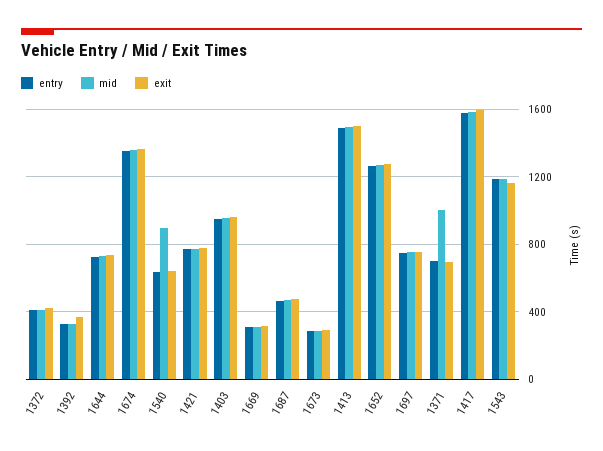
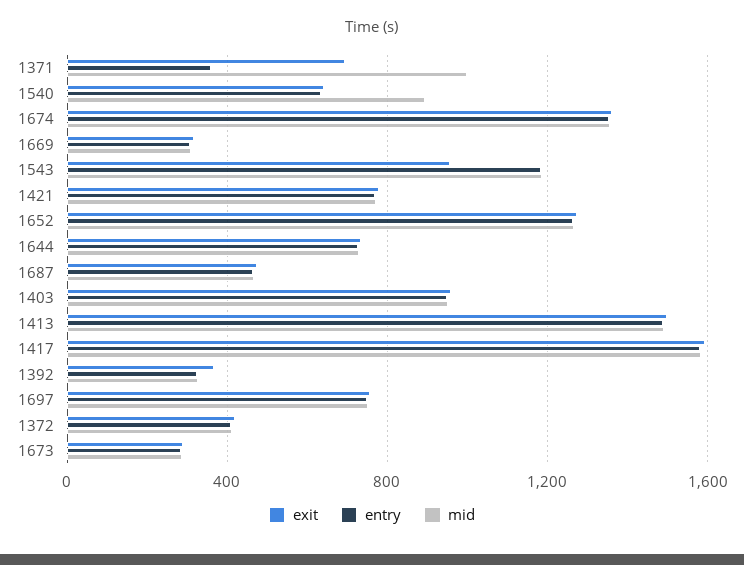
  {
    "entry": {
      "1372": 400,
      "1392": 300,
      "1644": 750,
      "1674": 1350,
      "1540": 650,
      "1421": 750,
      "1403": 950,
      "1669": 300,
      "1687": 450,
      "1673": 300,
      "1413": 1500,
      "1652": 1250,
      "1697": 750,
-     "1371": 700,
+     "1371": 350,
      "1417": 1600,
      "1543": 1200
    },
    "mid": {
      "1372": 400,
      "1392": 350,
      "1644": 750,
      "1674": 1350,
      "1540": 900,
      "1421": 750,
      "1403": 950,
      "1669": 300,
      "1687": 450,
      "1673": 300,
      "1413": 1500,
      "1652": 1250,
      "1697": 750,
      "1371": 1000,
      "1417": 1600,
      "1543": 1200
    },
    "exit": {
      "1372": 400,
      "1392": 350,
      "1644": 750,
      "1674": 1350,
      "1540": 650,
      "1421": 800,
      "1403": 950,
      "1669": 300,
      "1687": 450,
      "1673": 300,
      "1413": 1500,
      "1652": 1250,
      "1697": 750,
      "1371": 700,
      "1417": 1600,
-     "1543": 1150
+     "1543": 950
    }
  }

